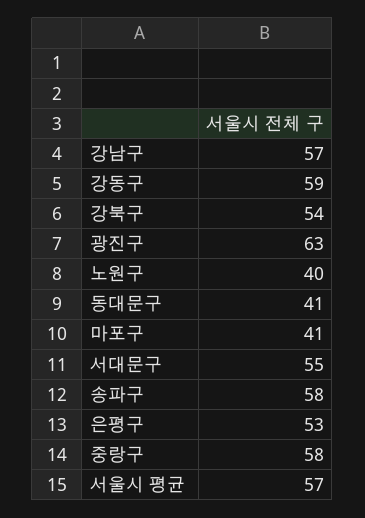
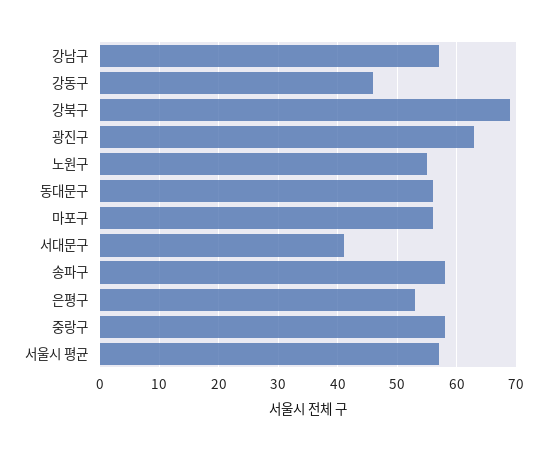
  {
    "강남구": 57,
-   "강동구": 59,
+   "강동구": 45,
-   "강북구": 54,
+   "강북구": 70,
    "광진구": 63,
-   "노원구": 40,
+   "노원구": 55,
-   "동대문구": 41,
+   "동대문구": 55,
-   "마포구": 41,
+   "마포구": 55,
-   "서대문구": 55,
+   "서대문구": 40,
    "송파구": 58,
    "은평구": 53,
    "중랑구": 58,
    "서울시 평균": 57
  }

